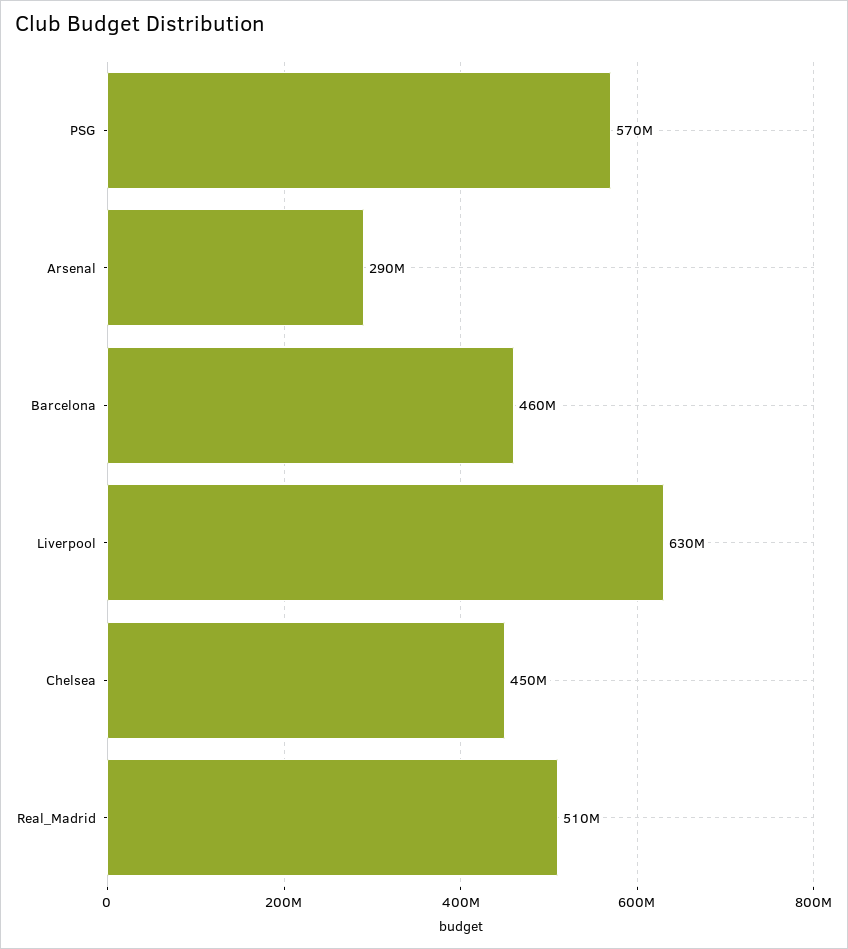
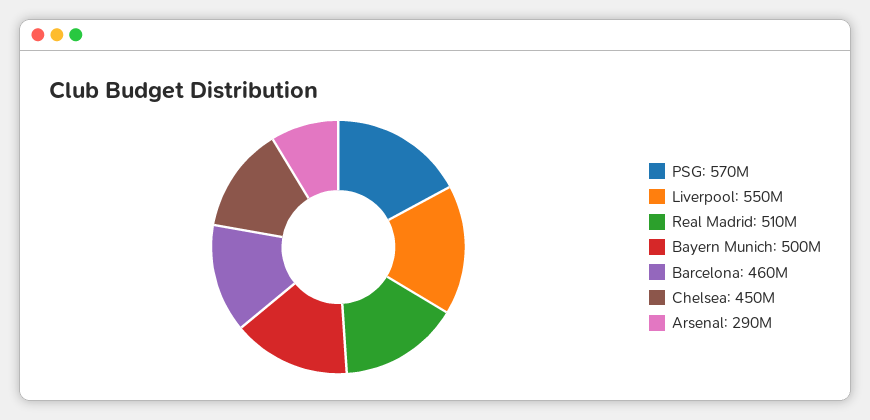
  {
    "PSG": 570000000,
    "Arsenal": 290000000,
    "Barcelona": 460000000,
-   "Liverpool": 630000000,
+   "Liverpool": 550000000,
    "Chelsea": 450000000,
-   "Real_Madrid": 510000000
+   "Real_Madrid": 510000000,
+   "Bayern Munich": 500000000
  }

